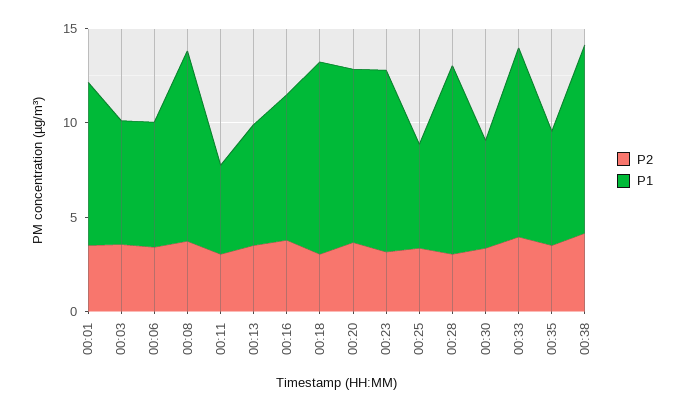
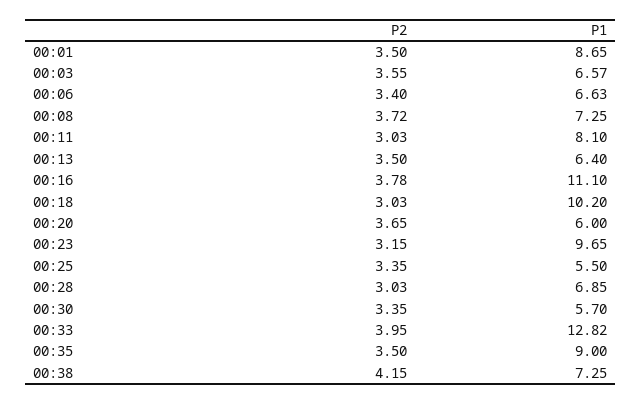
  {
    "P2": {
      "00:01": 3.5,
      "00:03": 3.55,
      "00:06": 3.4,
      "00:08": 3.72,
      "00:11": 3.03,
      "00:13": 3.5,
      "00:16": 3.78,
      "00:18": 3.03,
      "00:20": 3.65,
      "00:23": 3.15,
      "00:25": 3.35,
      "00:28": 3.03,
      "00:30": 3.35,
      "00:33": 3.95,
      "00:35": 3.5,
      "00:38": 4.15
    },
    "P1": {
      "00:01": 8.65,
      "00:03": 6.57,
      "00:06": 6.63,
-     "00:08": 10,
+     "00:08": 7.25,
-     "00:11": 5,
+     "00:11": 8.1,
      "00:13": 6.4,
-     "00:16": 8,
+     "00:16": 11.1,
      "00:18": 10.2,
-     "00:20": 9,
+     "00:20": 6,
      "00:23": 9.65,
      "00:25": 5.5,
-     "00:28": 10,
+     "00:28": 6.85,
      "00:30": 5.7,
-     "00:33": 10,
+     "00:33": 12.82,
-     "00:35": 6,
+     "00:35": 9,
-     "00:38": 10
+     "00:38": 7.25
    }
  }

